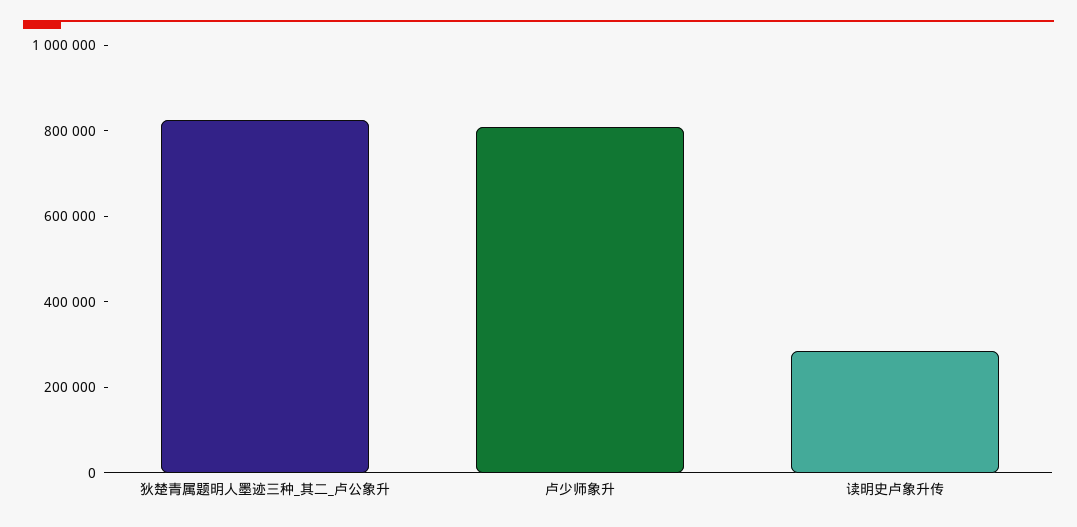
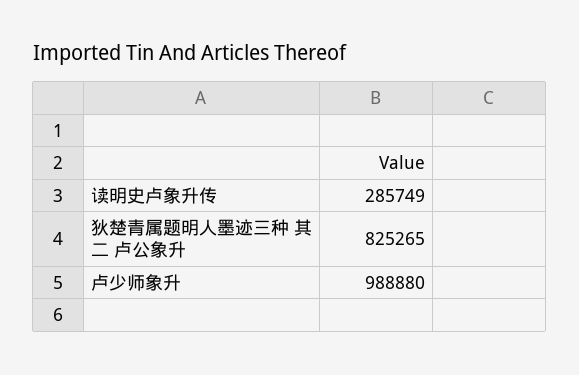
  {
    "狄楚青属题明人墨迹三种_其二_卢公象升": 825265,
-   "卢少师象升": 800000,
+   "卢少师象升": 988880,
    "读明史卢象升传": 285749
  }

